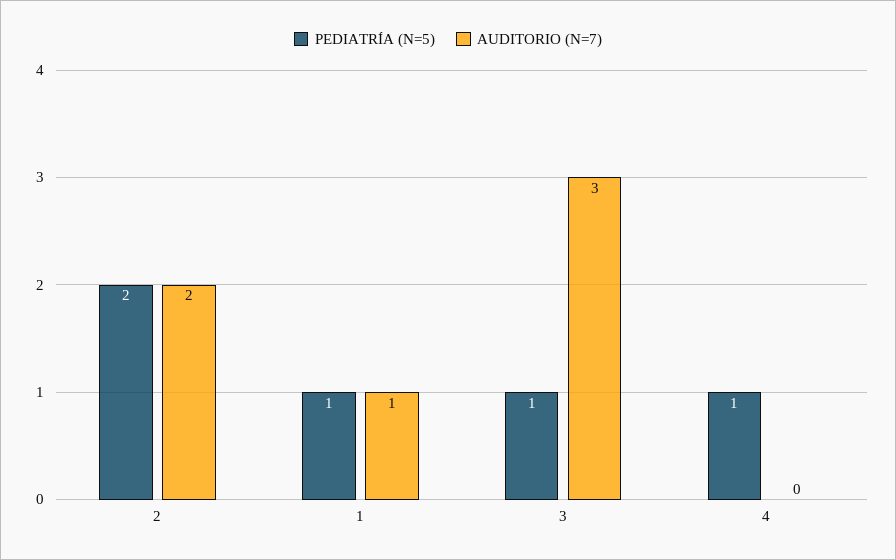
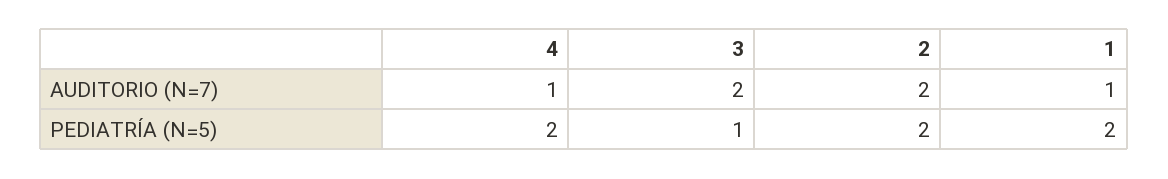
  {
    "PEDIATRÍA (N=5)": {
      "2": 2,
-     "1": 1,
+     "1": 2,
      "3": 1,
-     "4": 1
+     "4": 2
    },
    "AUDITORIO (N=7)": {
      "2": 2,
      "1": 1,
-     "3": 3,
+     "3": 2,
-     "4": 0
+     "4": 1
    }
  }

